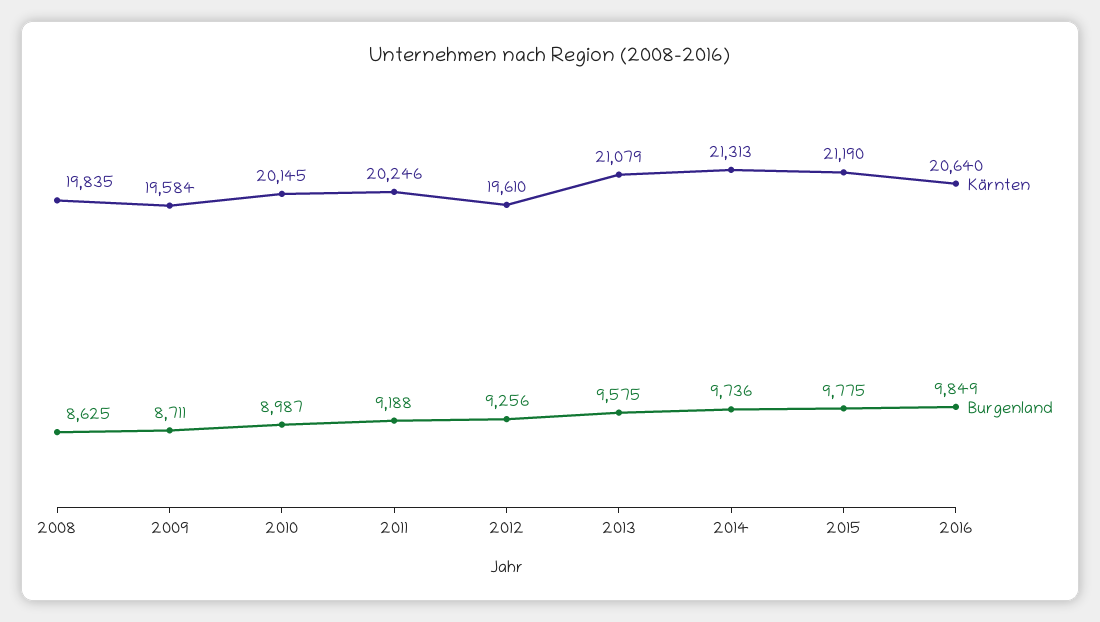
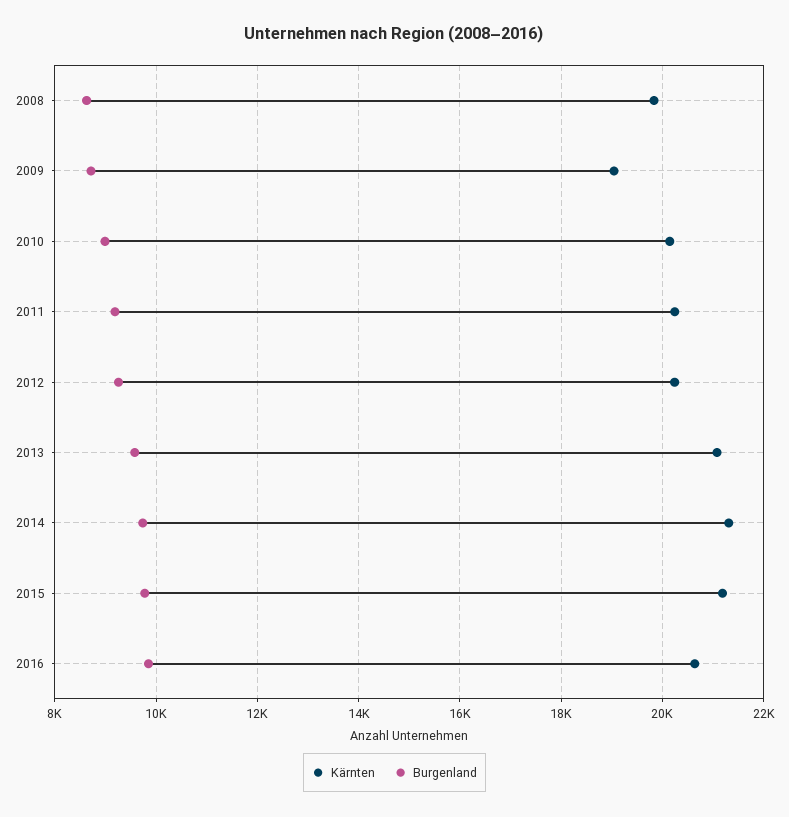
  {
    "Kärnten": {
      "2008": 19835,
-     "2009": 19584,
+     "2009": 19000,
      "2010": 20145,
      "2011": 20246,
-     "2012": 19610,
+     "2012": 20200,
      "2013": 21079,
      "2014": 21313,
      "2015": 21190,
      "2016": 20640
    },
    "Burgenland": {
      "2008": 8625,
      "2009": 8711,
      "2010": 8987,
      "2011": 9188,
      "2012": 9256,
      "2013": 9575,
      "2014": 9736,
      "2015": 9775,
      "2016": 9849
    }
  }

